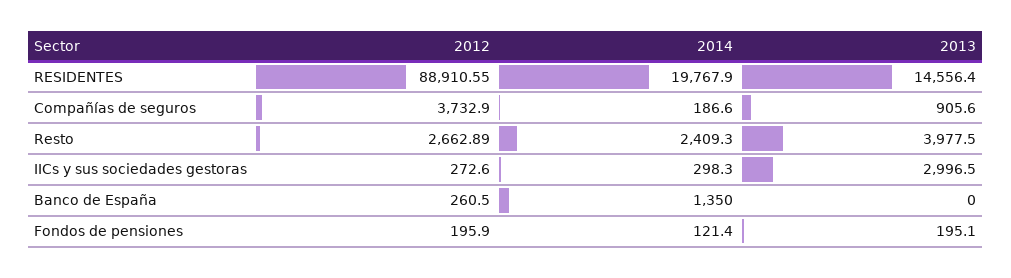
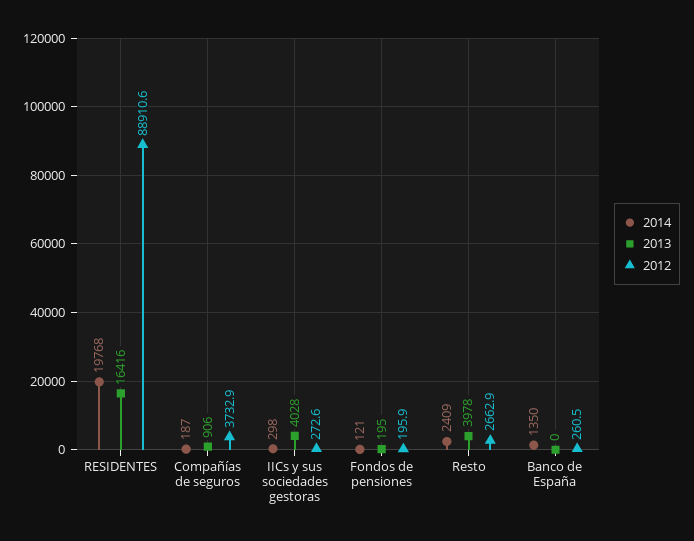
  {
    "2012": {
      "RESIDENTES": 88910.55,
      "Compañías de seguros": 3732.9,
      "Resto": 2662.89,
      "IICs y sus sociedades gestoras": 272.6,
      "Banco de España": 260.5,
      "Fondos de pensiones": 195.9
    },
    "2014": {
      "RESIDENTES": 19767.9,
      "Compañías de seguros": 186.6,
      "Resto": 2409.3,
      "IICs y sus sociedades gestoras": 298.3,
      "Banco de España": 1350,
      "Fondos de pensiones": 121.4
    },
    "2013": {
-     "RESIDENTES": 14556.4,
+     "RESIDENTES": 16416,
      "Compañías de seguros": 905.6,
      "Resto": 3977.5,
-     "IICs y sus sociedades gestoras": 2996.5,
+     "IICs y sus sociedades gestoras": 4028,
      "Banco de España": 0,
      "Fondos de pensiones": 195.1
    }
  }

